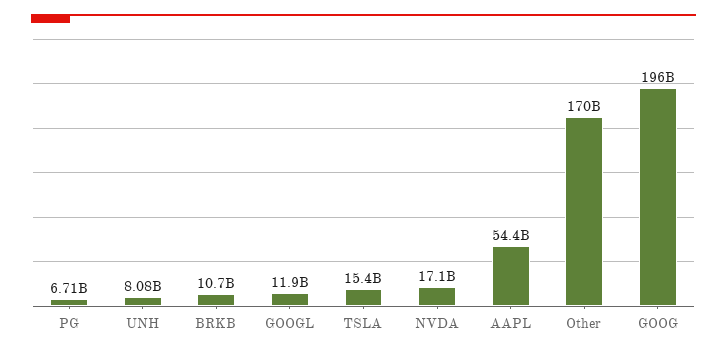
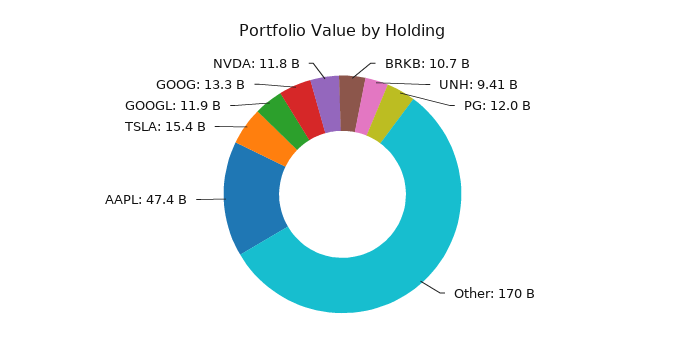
  {
-   "PG": 6710000000,
+   "PG": 12000000000,
-   "UNH": 8080000000,
+   "UNH": 9410000000,
    "BRKB": 10700000000,
    "GOOGL": 11900000000,
    "TSLA": 15400000000,
-   "NVDA": 17100000000,
+   "NVDA": 11800000000,
-   "AAPL": 54400000000,
+   "AAPL": 47400000000,
    "Other": 170000000000,
-   "GOOG": 196000000000
+   "GOOG": 13300000000
  }

